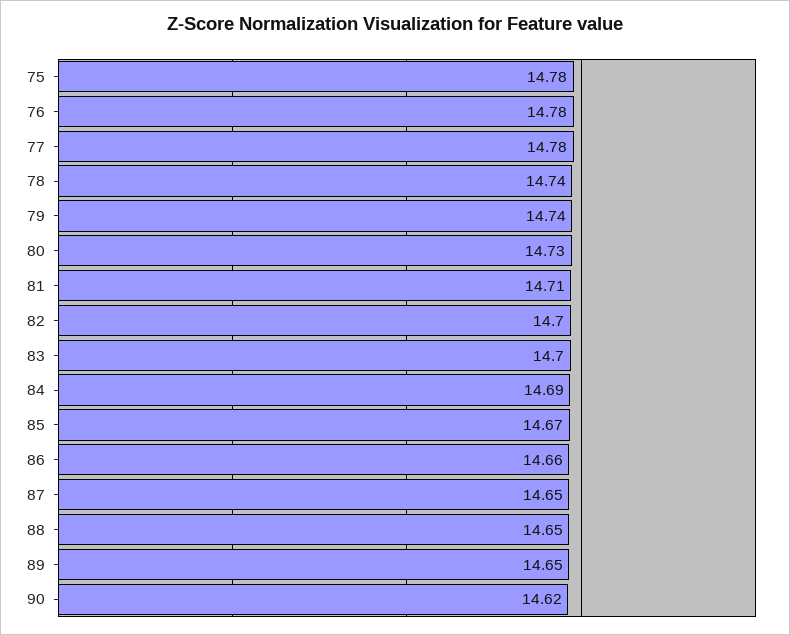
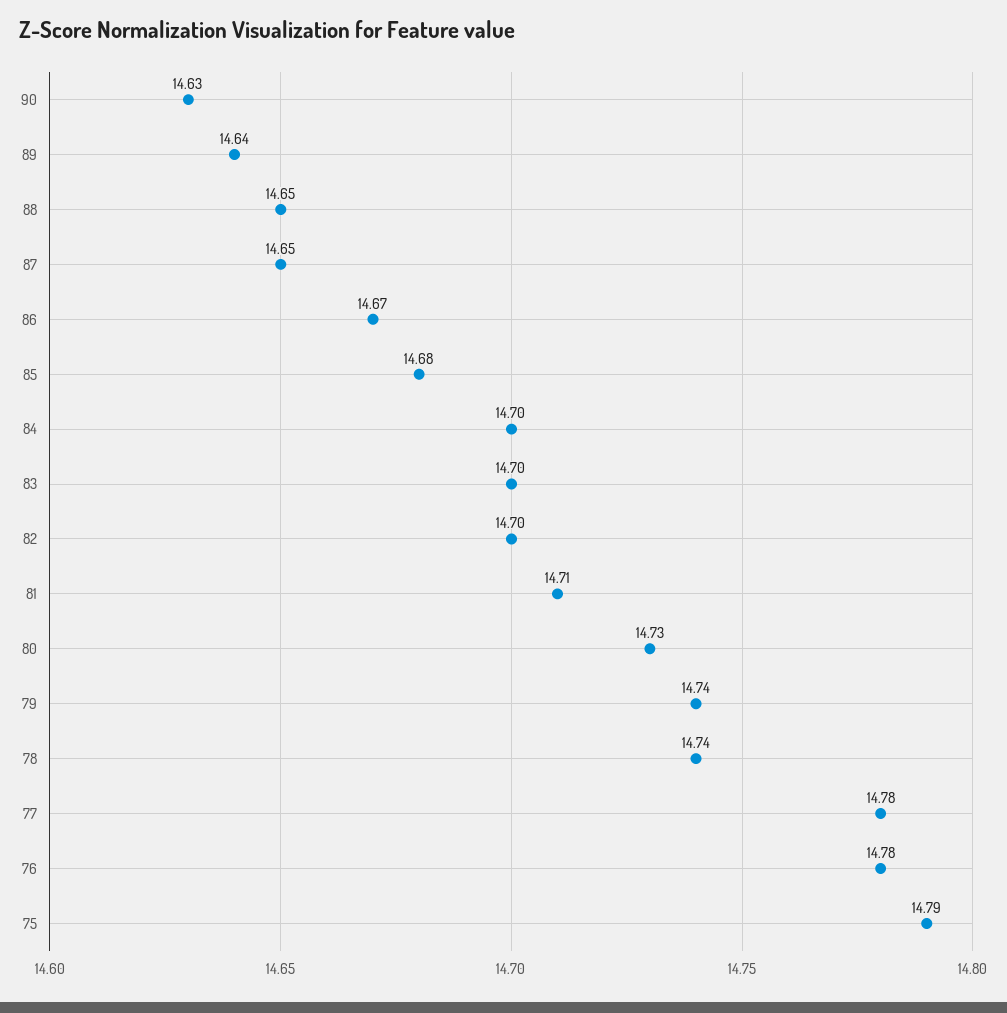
  {
-   "75": 14.78,
+   "75": 14.79,
    "76": 14.78,
    "77": 14.78,
    "78": 14.74,
    "79": 14.74,
    "80": 14.73,
    "81": 14.71,
    "82": 14.7,
    "83": 14.7,
-   "84": 14.69,
+   "84": 14.7,
-   "85": 14.67,
+   "85": 14.68,
-   "86": 14.66,
+   "86": 14.67,
    "87": 14.65,
    "88": 14.65,
-   "89": 14.65,
+   "89": 14.64,
-   "90": 14.62
+   "90": 14.63
  }

